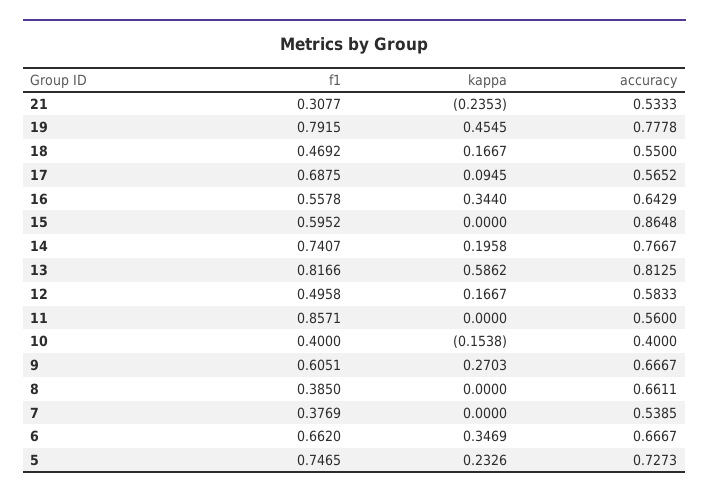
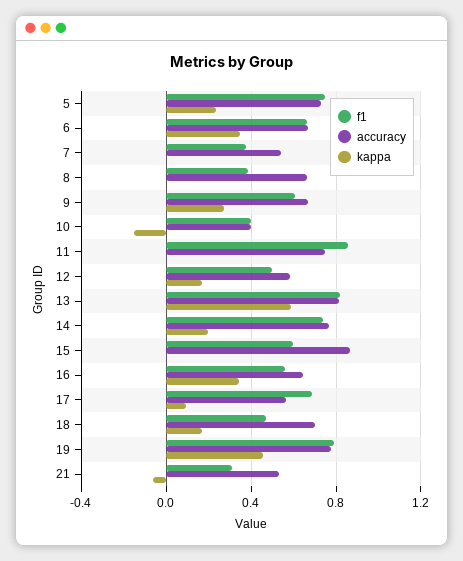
  {
    "f1": {
      "21": 0.3077,
      "19": 0.7915,
      "18": 0.4692,
      "17": 0.6875,
      "16": 0.5578,
      "15": 0.5952,
      "14": 0.7407,
      "13": 0.8166,
      "12": 0.4958,
      "11": 0.8571,
      "10": 0.4,
      "9": 0.6051,
      "8": 0.385,
      "7": 0.3769,
      "6": 0.662,
      "5": 0.7465
    },
    "kappa": {
-     "21": -0.2353,
+     "21": -0.05,
      "19": 0.4545,
      "18": 0.1667,
      "17": 0.0945,
      "16": 0.344,
      "15": 0,
      "14": 0.1958,
      "13": 0.5862,
      "12": 0.1667,
      "11": 0,
      "10": -0.1538,
      "9": 0.2703,
      "8": 0,
      "7": 0,
      "6": 0.3469,
      "5": 0.2326
    },
    "accuracy": {
      "21": 0.5333,
      "19": 0.7778,
-     "18": 0.55,
+     "18": 0.7,
      "17": 0.5652,
      "16": 0.6429,
      "15": 0.8648,
      "14": 0.7667,
      "13": 0.8125,
      "12": 0.5833,
-     "11": 0.56,
+     "11": 0.75,
      "10": 0.4,
      "9": 0.6667,
      "8": 0.6611,
      "7": 0.5385,
      "6": 0.6667,
      "5": 0.7273
    }
  }

